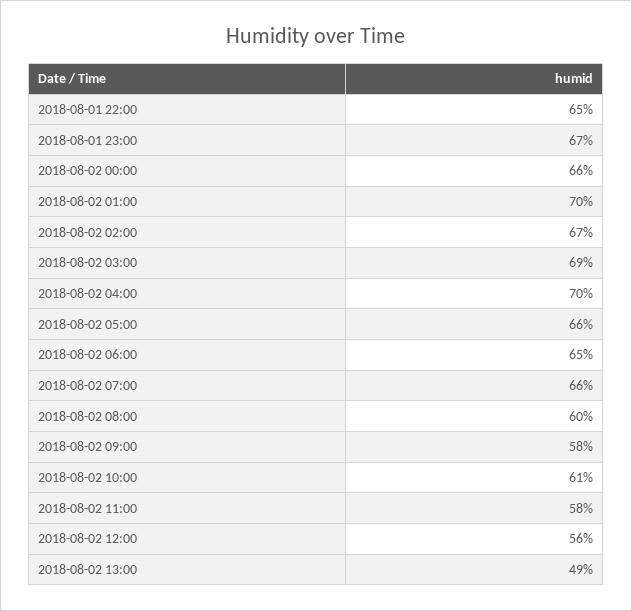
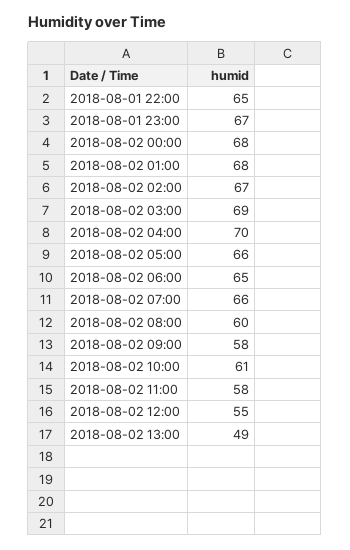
  {
    "2018-08-01 22:00": 65,
    "2018-08-01 23:00": 67,
-   "2018-08-02 00:00": 66,
+   "2018-08-02 00:00": 68,
-   "2018-08-02 01:00": 70,
+   "2018-08-02 01:00": 68,
    "2018-08-02 02:00": 67,
    "2018-08-02 03:00": 69,
    "2018-08-02 04:00": 70,
    "2018-08-02 05:00": 66,
    "2018-08-02 06:00": 65,
    "2018-08-02 07:00": 66,
    "2018-08-02 08:00": 60,
    "2018-08-02 09:00": 58,
    "2018-08-02 10:00": 61,
    "2018-08-02 11:00": 58,
-   "2018-08-02 12:00": 56,
+   "2018-08-02 12:00": 55,
    "2018-08-02 13:00": 49
  }

